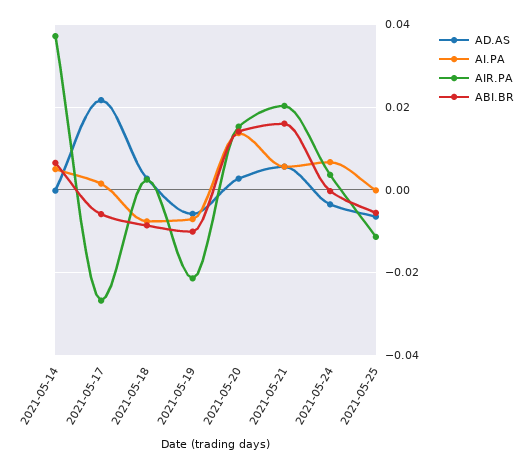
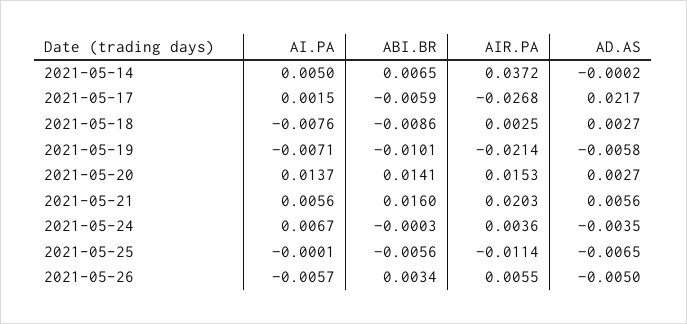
  {
    "AD.AS": {
      "2021-05-14": -0.0002,
      "2021-05-17": 0.0217,
      "2021-05-18": 0.0027,
      "2021-05-19": -0.0058,
      "2021-05-20": 0.0027,
      "2021-05-21": 0.0056,
      "2021-05-24": -0.0035,
-     "2021-05-25": -0.0065
+     "2021-05-25": -0.0065,
+     "2021-05-26": -0.005
    },
    "AI.PA": {
      "2021-05-14": 0.005,
      "2021-05-17": 0.0015,
      "2021-05-18": -0.0076,
      "2021-05-19": -0.0071,
      "2021-05-20": 0.0137,
      "2021-05-21": 0.0056,
      "2021-05-24": 0.0067,
-     "2021-05-25": -0.0001
+     "2021-05-25": -0.0001,
+     "2021-05-26": -0.0057
    },
    "AIR.PA": {
      "2021-05-14": 0.0372,
      "2021-05-17": -0.0268,
      "2021-05-18": 0.0025,
      "2021-05-19": -0.0214,
      "2021-05-20": 0.0153,
      "2021-05-21": 0.0203,
      "2021-05-24": 0.0036,
-     "2021-05-25": -0.0114
+     "2021-05-25": -0.0114,
+     "2021-05-26": 0.0055
    },
    "ABI.BR": {
      "2021-05-14": 0.0065,
      "2021-05-17": -0.0059,
      "2021-05-18": -0.0086,
      "2021-05-19": -0.0101,
      "2021-05-20": 0.0141,
      "2021-05-21": 0.016,
      "2021-05-24": -0.0003,
-     "2021-05-25": -0.0056
+     "2021-05-25": -0.0056,
+     "2021-05-26": 0.0034
    }
  }

